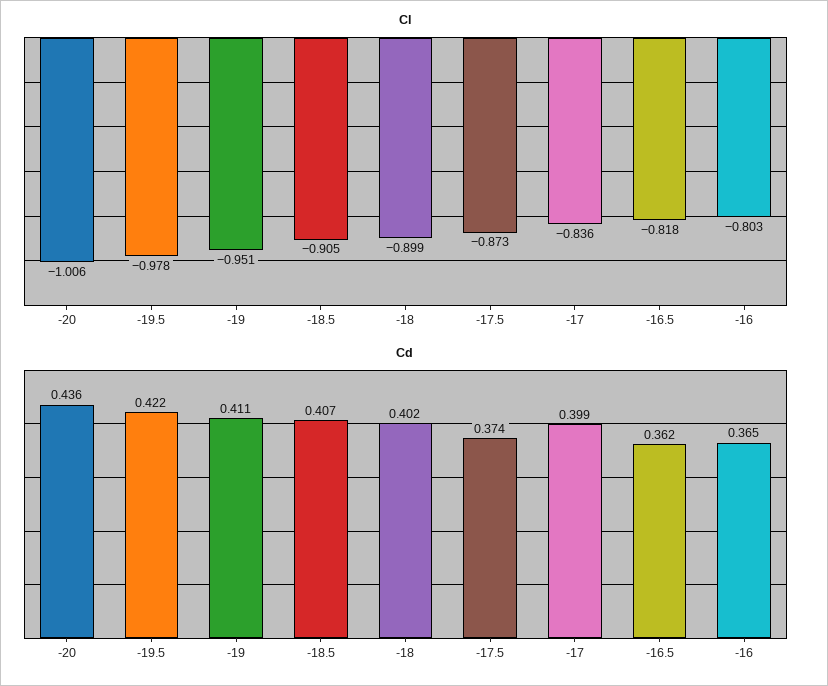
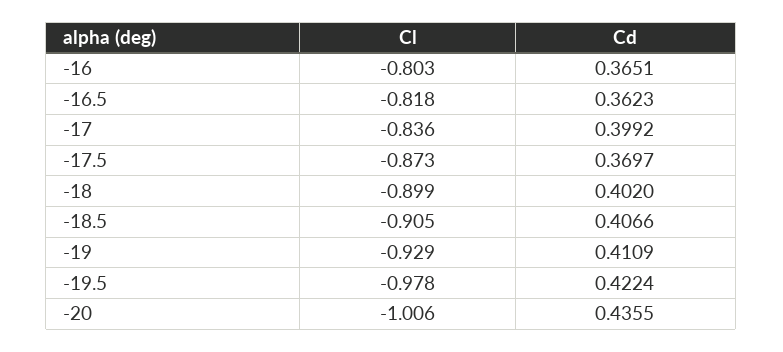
  {
    "Cl": {
      "-20": -1.006,
      "-19.5": -0.978,
-     "-19": -0.951,
+     "-19": -0.929,
      "-18.5": -0.905,
      "-18": -0.899,
      "-17.5": -0.873,
      "-17": -0.836,
      "-16.5": -0.818,
      "-16": -0.803
    },
    "Cd": {
      "-20": 0.4355,
      "-19.5": 0.4224,
      "-19": 0.4109,
      "-18.5": 0.4066,
      "-18": 0.402,
-     "-17.5": 0.374,
+     "-17.5": 0.3697,
      "-17": 0.3992,
      "-16.5": 0.3623,
      "-16": 0.3651
    }
  }

